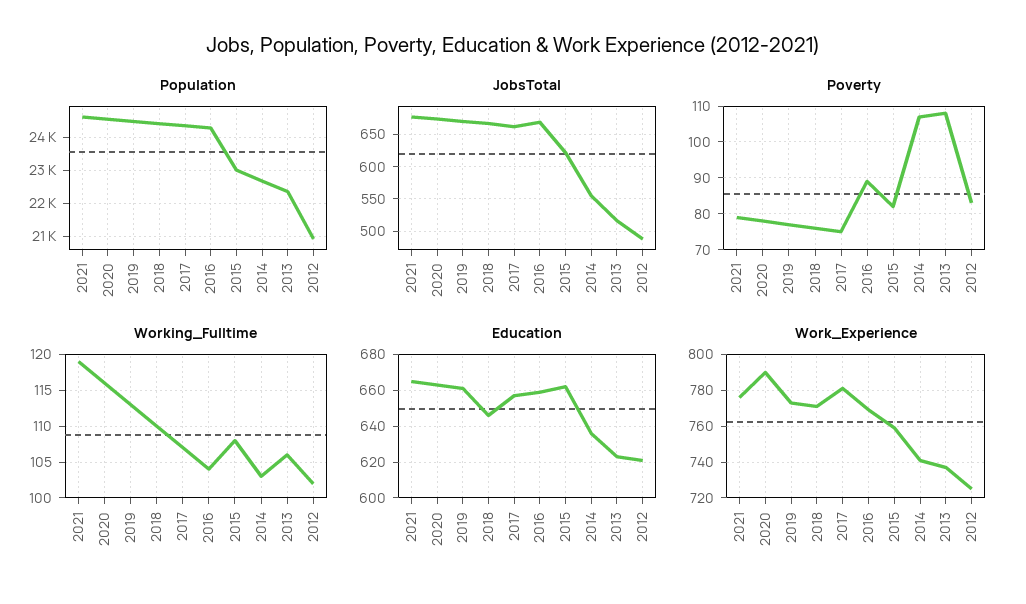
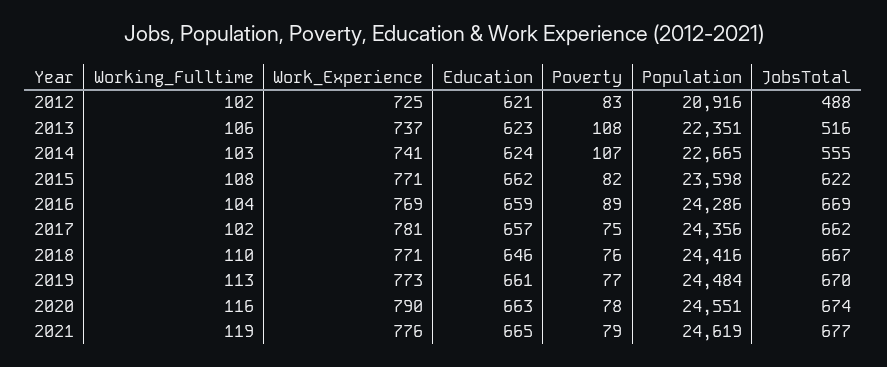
  {
    "Population": {
      "2021": 24619,
      "2020": 24551,
      "2019": 24484,
      "2018": 24416,
      "2017": 24356,
      "2016": 24286,
-     "2015": 23000,
+     "2015": 23598,
      "2014": 22665,
      "2013": 22351,
      "2012": 20916
    },
    "JobsTotal": {
      "2021": 677,
      "2020": 674,
      "2019": 670,
      "2018": 667,
      "2017": 662,
      "2016": 669,
      "2015": 622,
      "2014": 555,
      "2013": 516,
      "2012": 488
    },
    "Poverty": {
      "2021": 79,
      "2020": 78,
      "2019": 77,
      "2018": 76,
      "2017": 75,
      "2016": 89,
      "2015": 82,
      "2014": 107,
      "2013": 108,
      "2012": 83
    },
    "Working_Fulltime": {
      "2021": 119,
      "2020": 116,
      "2019": 113,
      "2018": 110,
-     "2017": 107,
+     "2017": 102,
      "2016": 104,
      "2015": 108,
      "2014": 103,
      "2013": 106,
      "2012": 102
    },
    "Education": {
      "2021": 665,
      "2020": 663,
      "2019": 661,
      "2018": 646,
      "2017": 657,
      "2016": 659,
      "2015": 662,
-     "2014": 635,
+     "2014": 624,
      "2013": 623,
      "2012": 621
    },
    "Work_Experience": {
      "2021": 776,
      "2020": 790,
      "2019": 773,
      "2018": 771,
      "2017": 781,
      "2016": 769,
-     "2015": 760,
+     "2015": 771,
      "2014": 741,
      "2013": 737,
      "2012": 725
    }
  }

